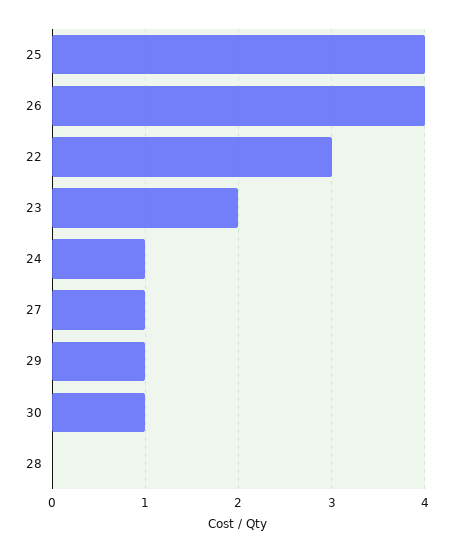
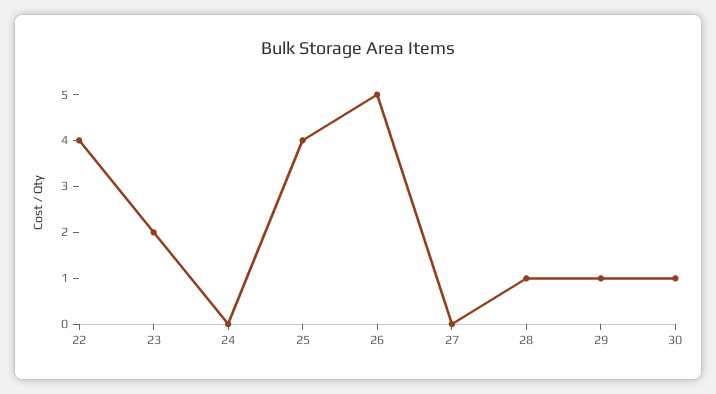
  {
    "25": 4,
-   "26": 4,
+   "26": 5,
-   "22": 3,
+   "22": 4,
    "23": 2,
-   "24": 1,
+   "24": 0,
-   "27": 1,
+   "27": 0,
    "29": 1,
    "30": 1,
-   "28": 0
+   "28": 1
  }

